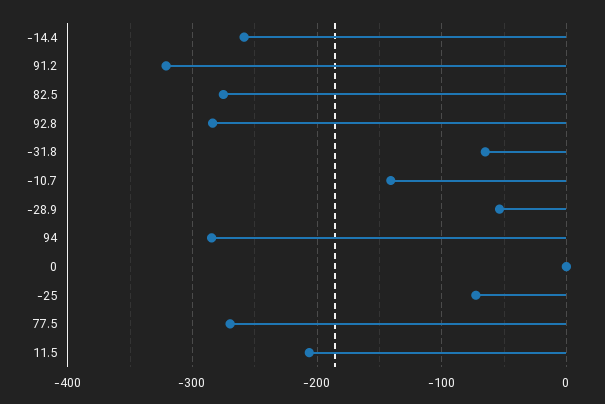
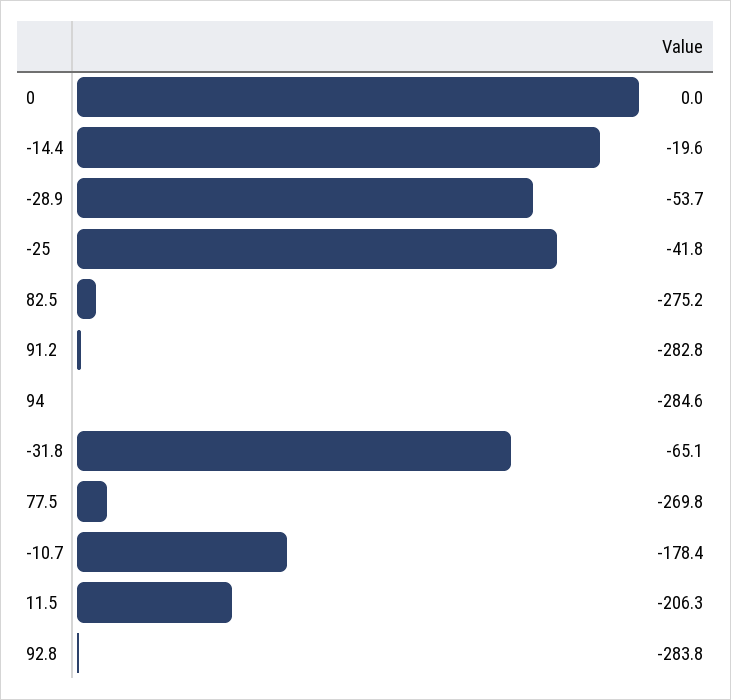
  {
-   "-14.4": -260,
+   "-14.4": -19.6,
-   "91.2": -320,
+   "91.2": -282.8,
    "82.5": -275.2,
    "92.8": -283.8,
    "-31.8": -65.1,
-   "-10.7": -140,
+   "-10.7": -178.4,
    "-28.9": -53.7,
    "94": -284.6,
    "0": 0,
-   "-25": -70,
+   "-25": -41.8,
    "77.5": -269.8,
    "11.5": -206.3
  }

